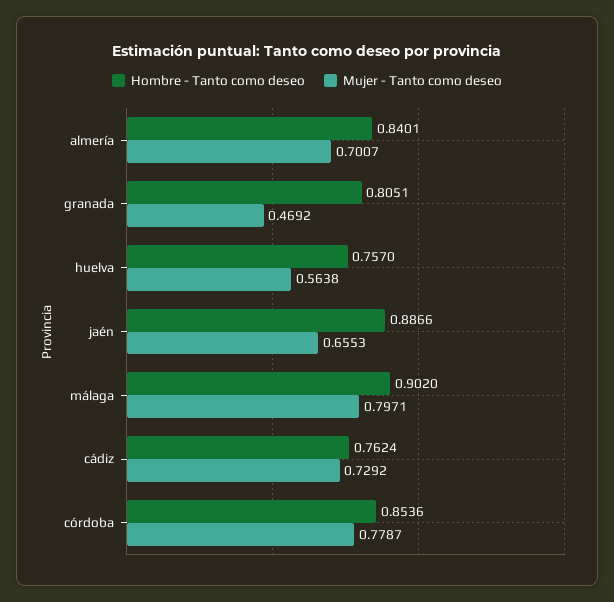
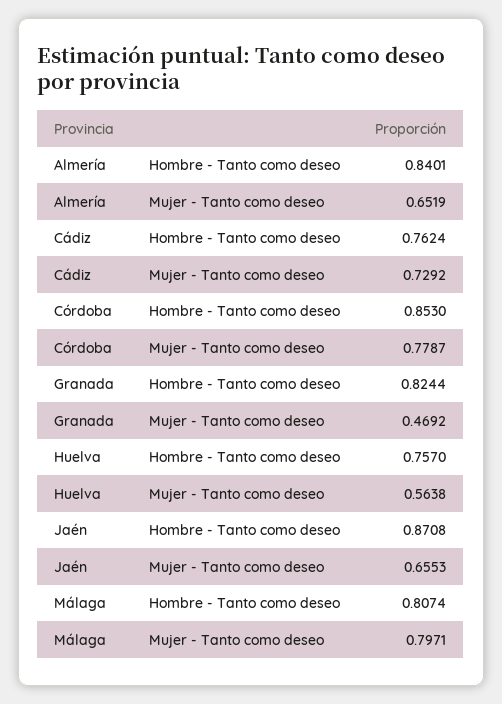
  {
    "Hombre - Tanto como deseo": {
      "almería": 0.8401,
-     "granada": 0.8051,
+     "granada": 0.8244,
      "huelva": 0.757,
-     "jaén": 0.8866,
+     "jaén": 0.8708,
-     "málaga": 0.902,
+     "málaga": 0.8074,
      "cádiz": 0.7624,
-     "córdoba": 0.8536
+     "córdoba": 0.853
    },
    "Mujer - Tanto como deseo": {
-     "almería": 0.7007,
+     "almería": 0.6519,
      "granada": 0.4692,
      "huelva": 0.5638,
      "jaén": 0.6553,
      "málaga": 0.7971,
      "cádiz": 0.7292,
      "córdoba": 0.7787
    }
  }

